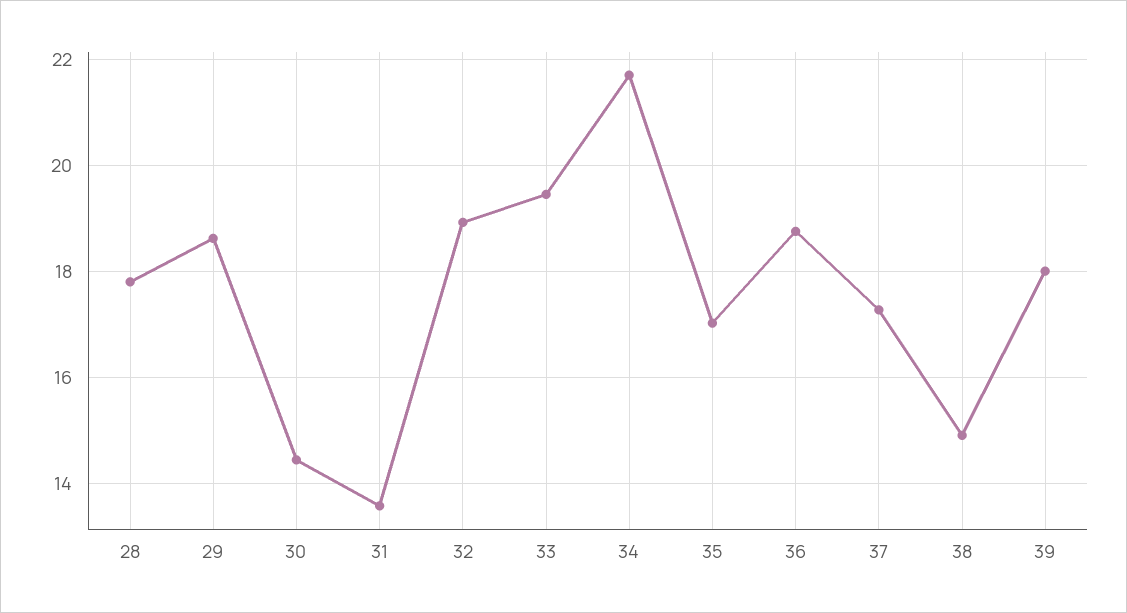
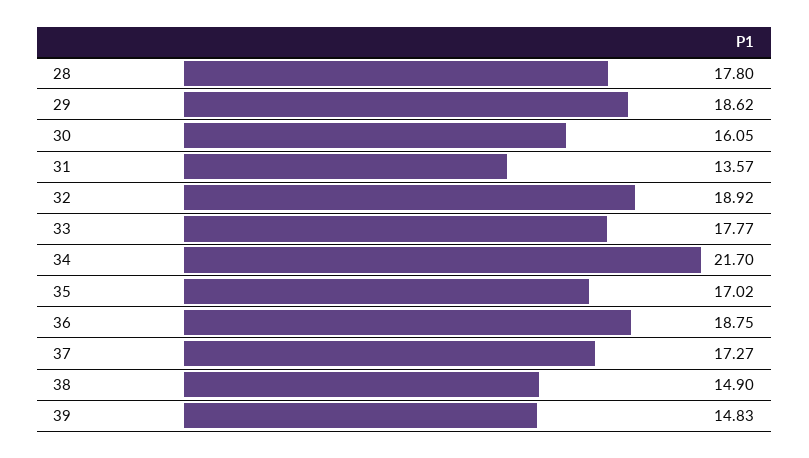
  {
    "28": 17.8,
    "29": 18.62,
-   "30": 14.4,
+   "30": 16.05,
    "31": 13.57,
    "32": 18.92,
-   "33": 19.4,
+   "33": 17.77,
    "34": 21.7,
    "35": 17.02,
    "36": 18.75,
    "37": 17.27,
    "38": 14.9,
-   "39": 18
+   "39": 14.83
  }

